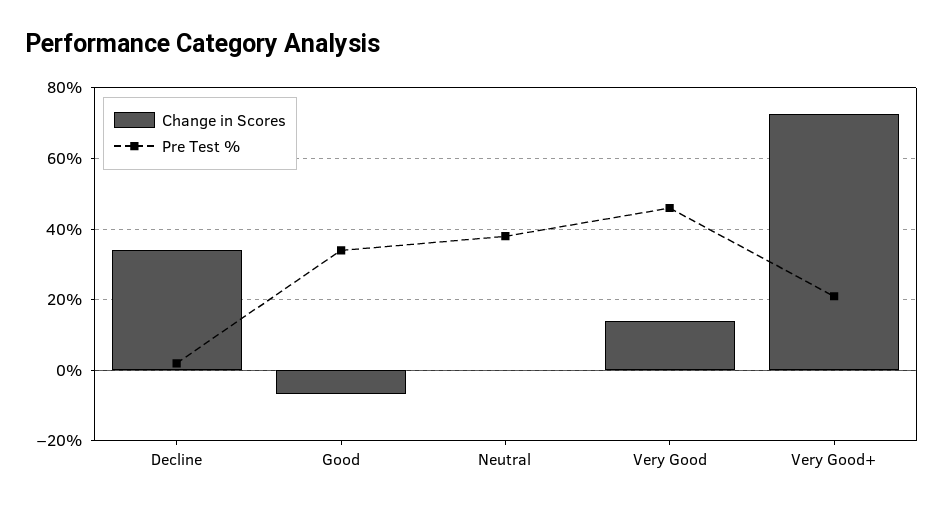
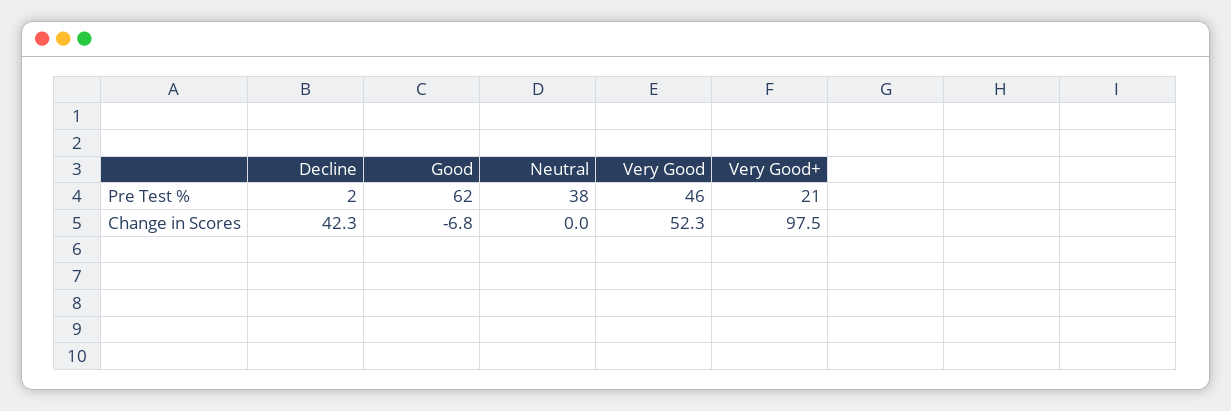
  {
    "Change in Scores": {
-     "Decline": 34,
+     "Decline": 42.3,
      "Good": -6.8,
      "Neutral": 0,
-     "Very Good": 14,
+     "Very Good": 52.3,
-     "Very Good+": 72
+     "Very Good+": 97.5
    },
    "Pre Test %": {
      "Decline": 2,
-     "Good": 34,
+     "Good": 62,
      "Neutral": 38,
      "Very Good": 46,
      "Very Good+": 21
    }
  }

